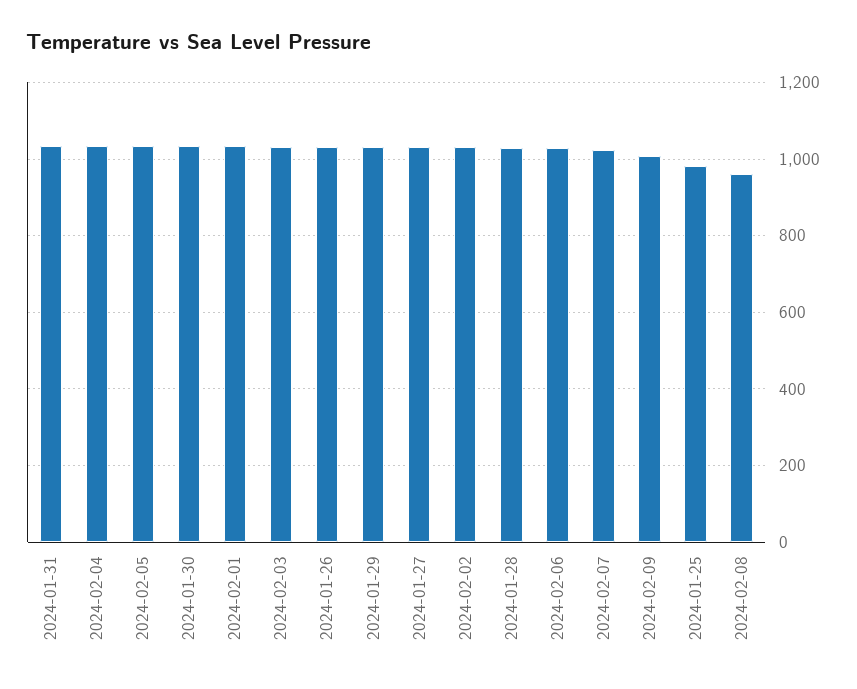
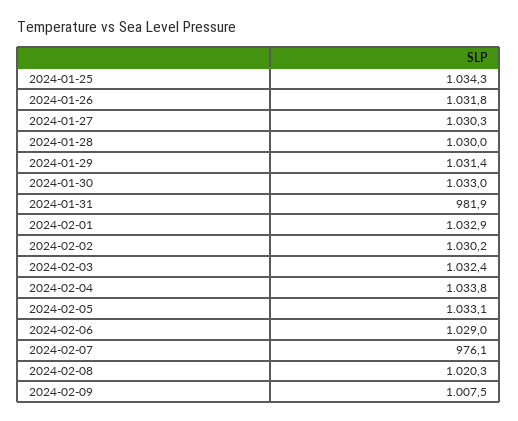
  {
-   "2024-01-31": 1040,
+   "2024-01-31": 981.9,
    "2024-02-04": 1033.8,
    "2024-02-05": 1033.1,
    "2024-01-30": 1033,
    "2024-02-01": 1032.9,
    "2024-02-03": 1032.4,
    "2024-01-26": 1031.8,
    "2024-01-29": 1031.4,
    "2024-01-27": 1030.3,
    "2024-02-02": 1030.2,
    "2024-01-28": 1030,
    "2024-02-06": 1029,
-   "2024-02-07": 1020,
+   "2024-02-07": 976.1,
    "2024-02-09": 1007.5,
-   "2024-01-25": 980,
+   "2024-01-25": 1034.3,
-   "2024-02-08": 960
+   "2024-02-08": 1020.3
  }

